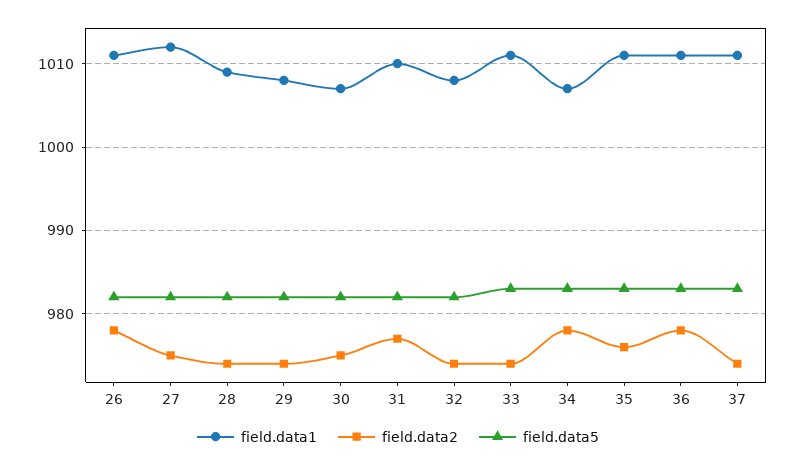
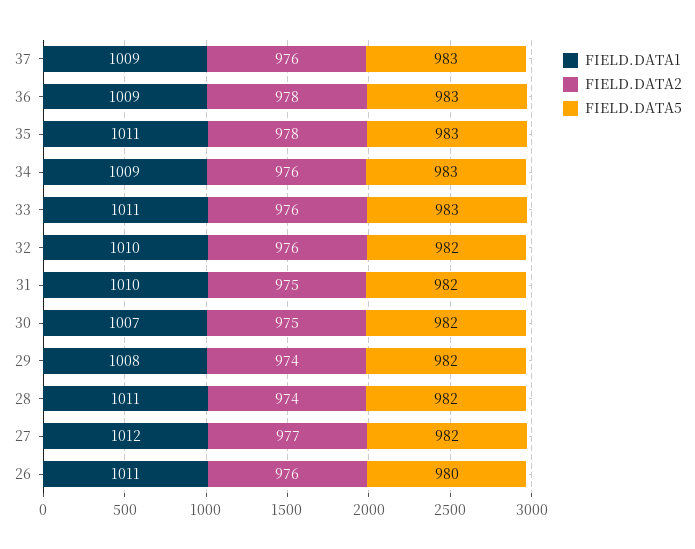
  {
    "field.data1": {
      "26": 1011,
      "27": 1012,
-     "28": 1009,
+     "28": 1011,
      "29": 1008,
      "30": 1007,
      "31": 1010,
-     "32": 1008,
+     "32": 1010,
      "33": 1011,
-     "34": 1007,
+     "34": 1009,
      "35": 1011,
-     "36": 1011,
+     "36": 1009,
-     "37": 1011
+     "37": 1009
    },
    "field.data2": {
-     "26": 978,
+     "26": 976,
-     "27": 975,
+     "27": 977,
      "28": 974,
      "29": 974,
      "30": 975,
-     "31": 977,
+     "31": 975,
-     "32": 974,
+     "32": 976,
-     "33": 974,
+     "33": 976,
-     "34": 978,
+     "34": 976,
-     "35": 976,
+     "35": 978,
      "36": 978,
-     "37": 974
+     "37": 976
    },
    "field.data5": {
-     "26": 982,
+     "26": 980,
      "27": 982,
      "28": 982,
      "29": 982,
      "30": 982,
      "31": 982,
      "32": 982,
      "33": 983,
      "34": 983,
      "35": 983,
      "36": 983,
      "37": 983
    }
  }

